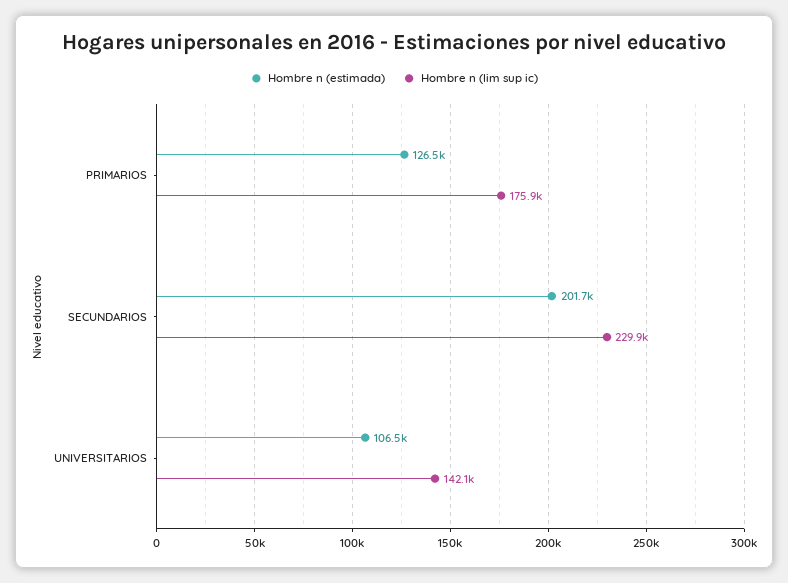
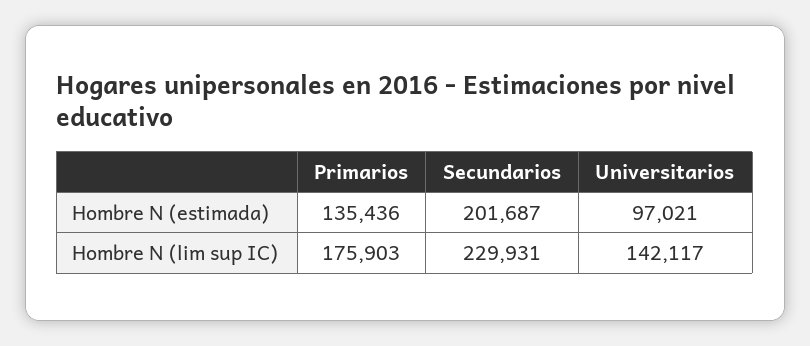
  {
    "Hombre n (estimada)": {
-     "PRIMARIOS": 126500,
+     "PRIMARIOS": 135436,
      "SECUNDARIOS": 201687,
-     "UNIVERSITARIOS": 106500
+     "UNIVERSITARIOS": 97021
    },
    "Hombre n (lim sup ic)": {
      "PRIMARIOS": 175903,
      "SECUNDARIOS": 229931,
      "UNIVERSITARIOS": 142117
    }
  }

